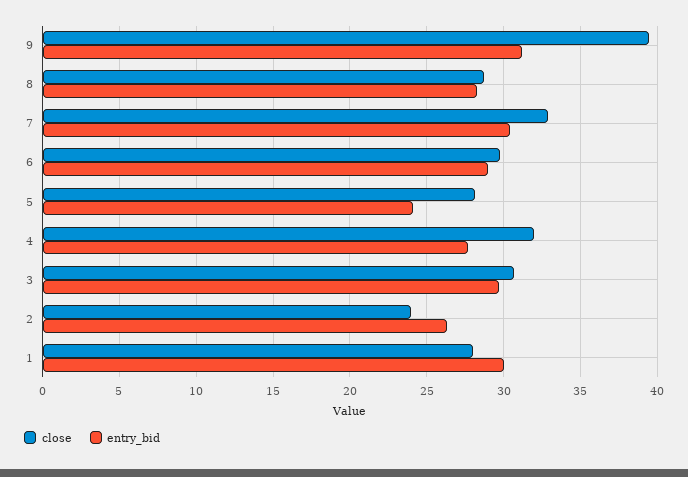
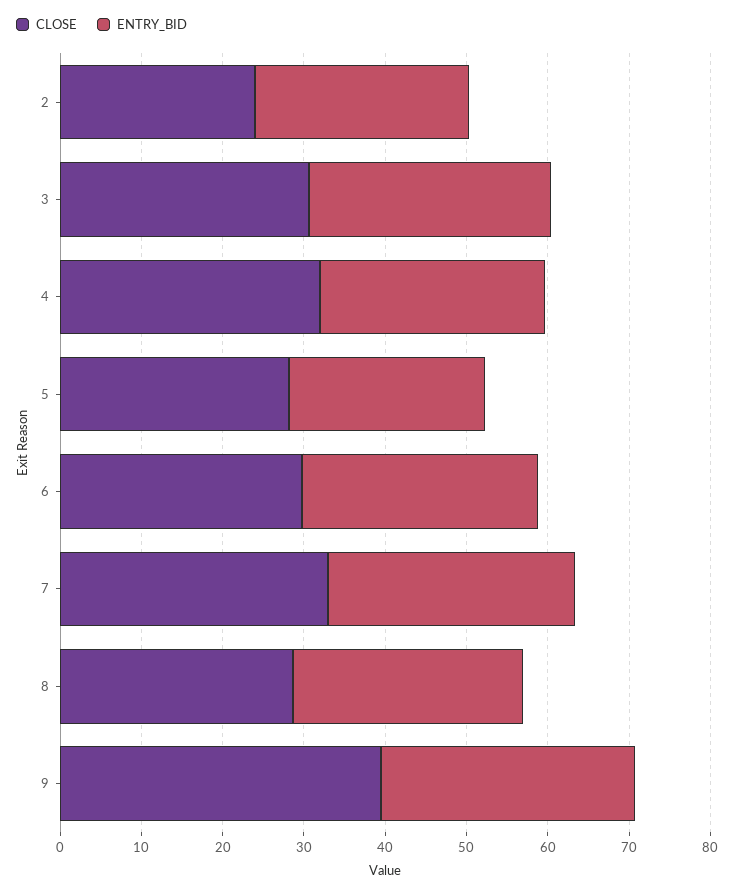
  {
    "close": {
      "9": 39.5,
      "8": 28.5,
      "7": 33,
      "6": 30,
      "5": 28,
      "4": 32,
      "3": 30.5,
-     "2": 24,
+     "2": 24
-     "1": 28
    },
    "entry_bid": {
      "9": 31,
      "8": 28.5,
      "7": 30.5,
      "6": 29,
      "5": 24,
      "4": 27.5,
      "3": 29.5,
-     "2": 26.5,
+     "2": 26.5
-     "1": 30
    }
  }

